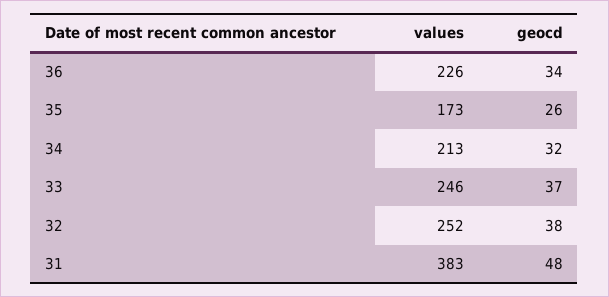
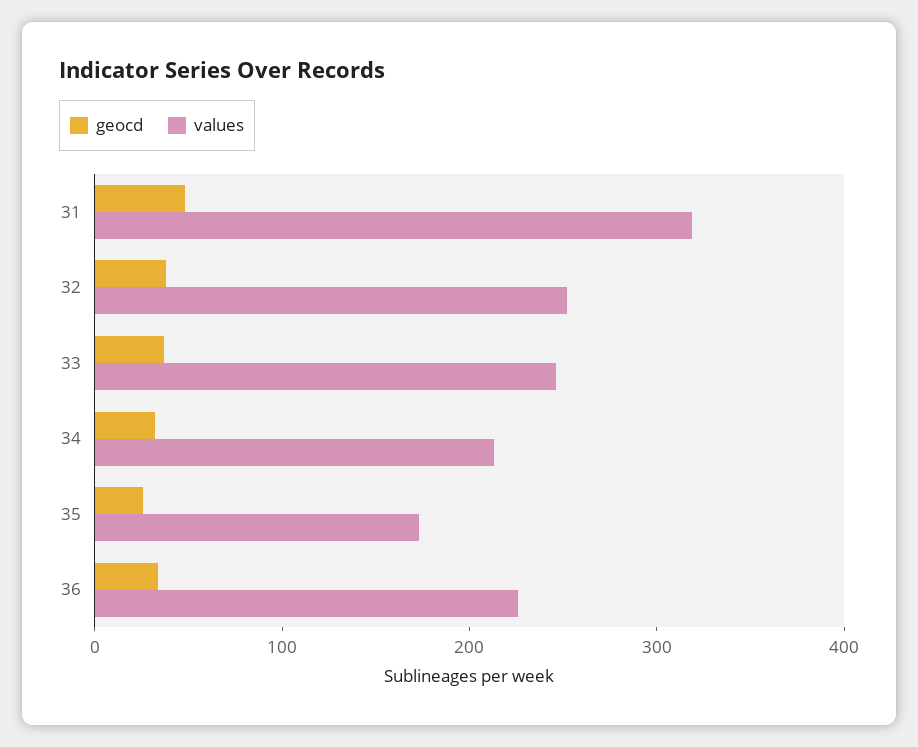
  {
    "values": {
      "36": 226,
      "35": 173,
      "34": 213,
      "33": 246,
      "32": 252,
-     "31": 383
+     "31": 320
    },
    "geocd": {
      "36": 34,
      "35": 26,
      "34": 32,
      "33": 37,
      "32": 38,
      "31": 48
    }
  }

